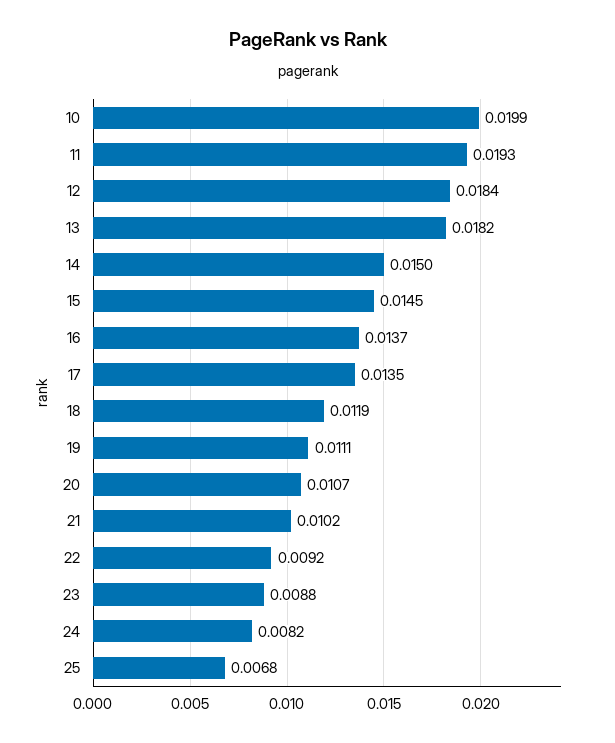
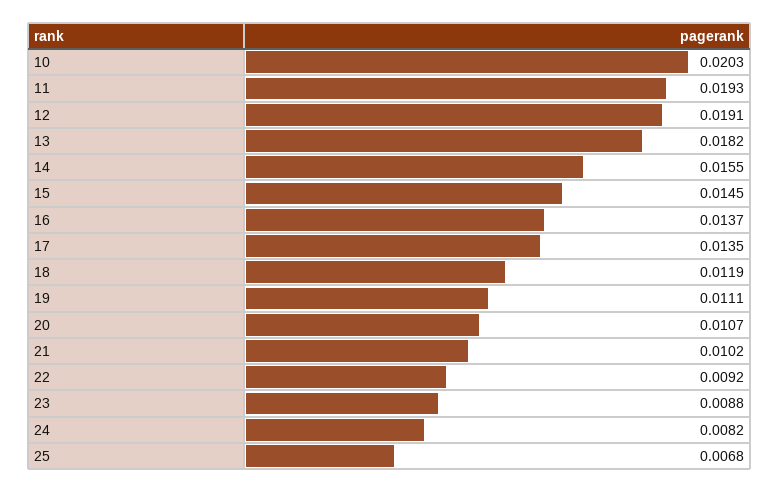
  {
-   "10": 0.0199,
+   "10": 0.0203,
    "11": 0.0193,
-   "12": 0.0184,
+   "12": 0.0191,
    "13": 0.0182,
-   "14": 0.015,
+   "14": 0.0155,
    "15": 0.0145,
    "16": 0.0137,
    "17": 0.0135,
    "18": 0.0119,
    "19": 0.0111,
    "20": 0.0107,
    "21": 0.0102,
    "22": 0.0092,
    "23": 0.0088,
    "24": 0.0082,
    "25": 0.0068
  }

